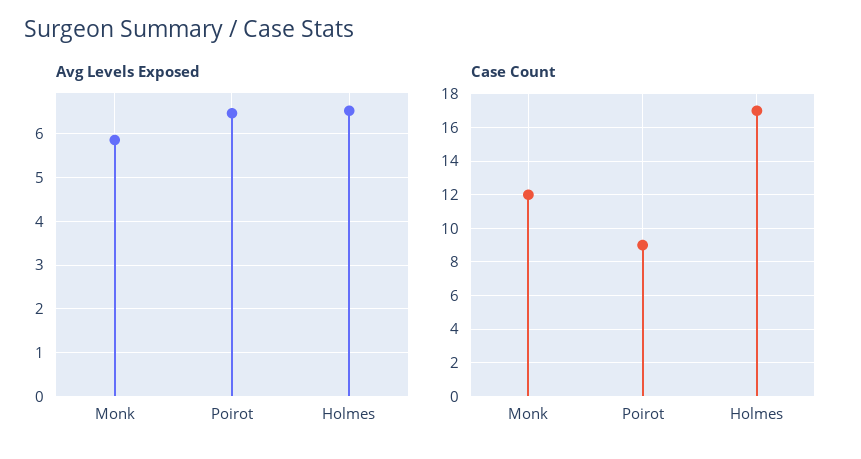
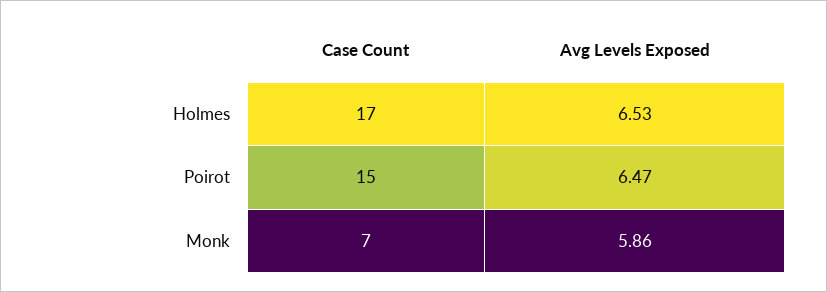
  {
    "Avg Levels Exposed": {
      "Monk": 5.86,
      "Poirot": 6.47,
      "Holmes": 6.53
    },
    "Case Count": {
-     "Monk": 12,
+     "Monk": 7,
-     "Poirot": 9,
+     "Poirot": 15,
      "Holmes": 17
    }
  }

